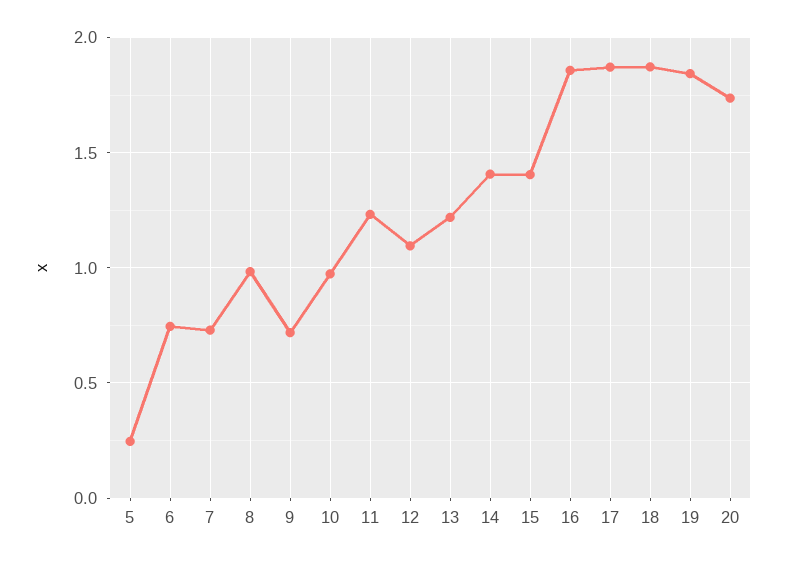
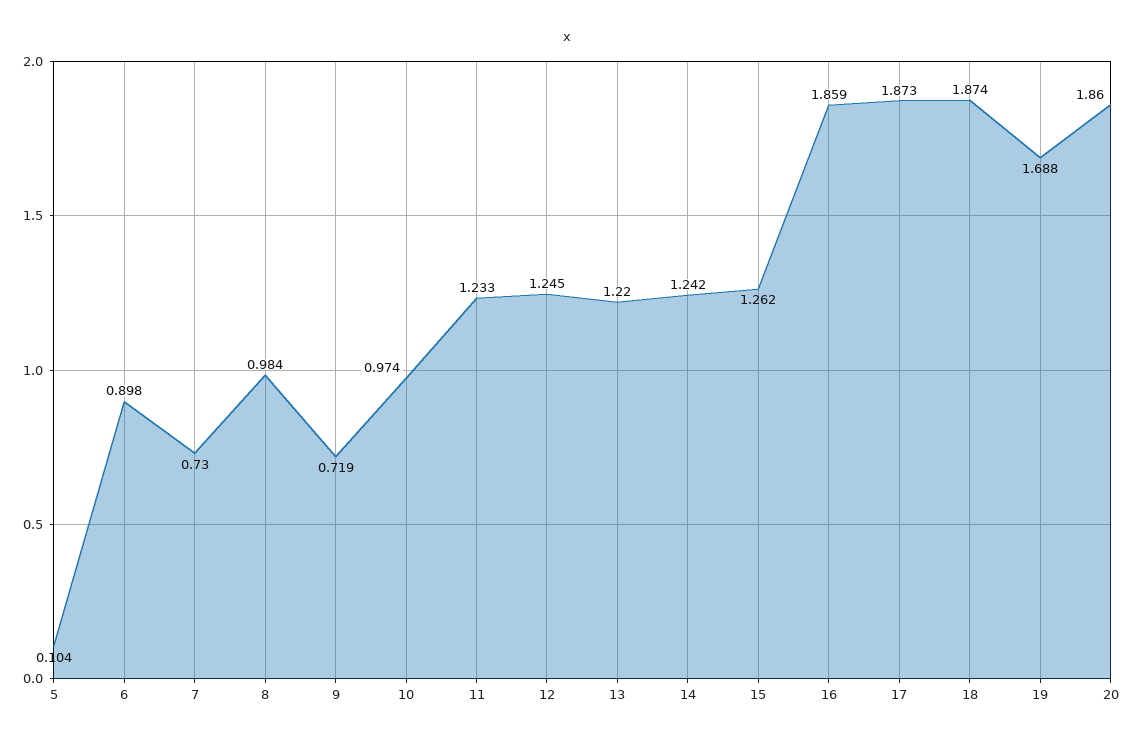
  {
-   "5": 0.25,
+   "5": 0.104,
-   "6": 0.75,
+   "6": 0.898,
    "7": 0.73,
    "8": 0.984,
    "9": 0.719,
    "10": 0.974,
    "11": 1.233,
-   "12": 1.1,
+   "12": 1.245,
    "13": 1.22,
-   "14": 1.4,
+   "14": 1.242,
-   "15": 1.4,
+   "15": 1.262,
    "16": 1.859,
    "17": 1.873,
    "18": 1.874,
-   "19": 1.85,
+   "19": 1.688,
-   "20": 1.75
+   "20": 1.86
  }

